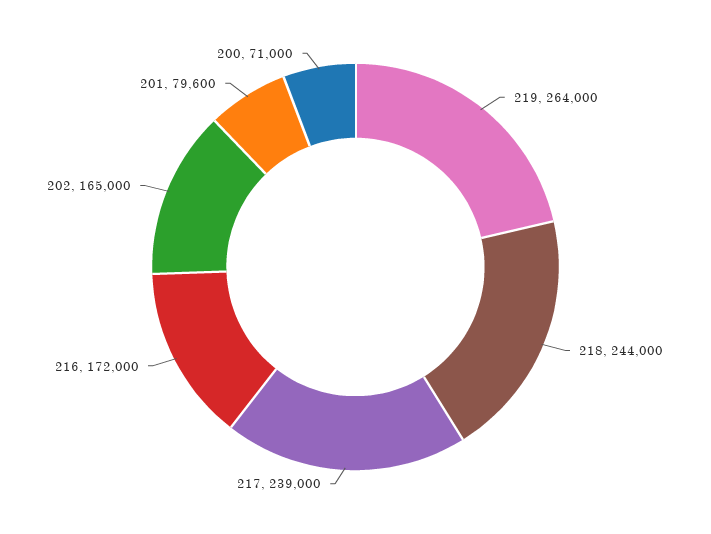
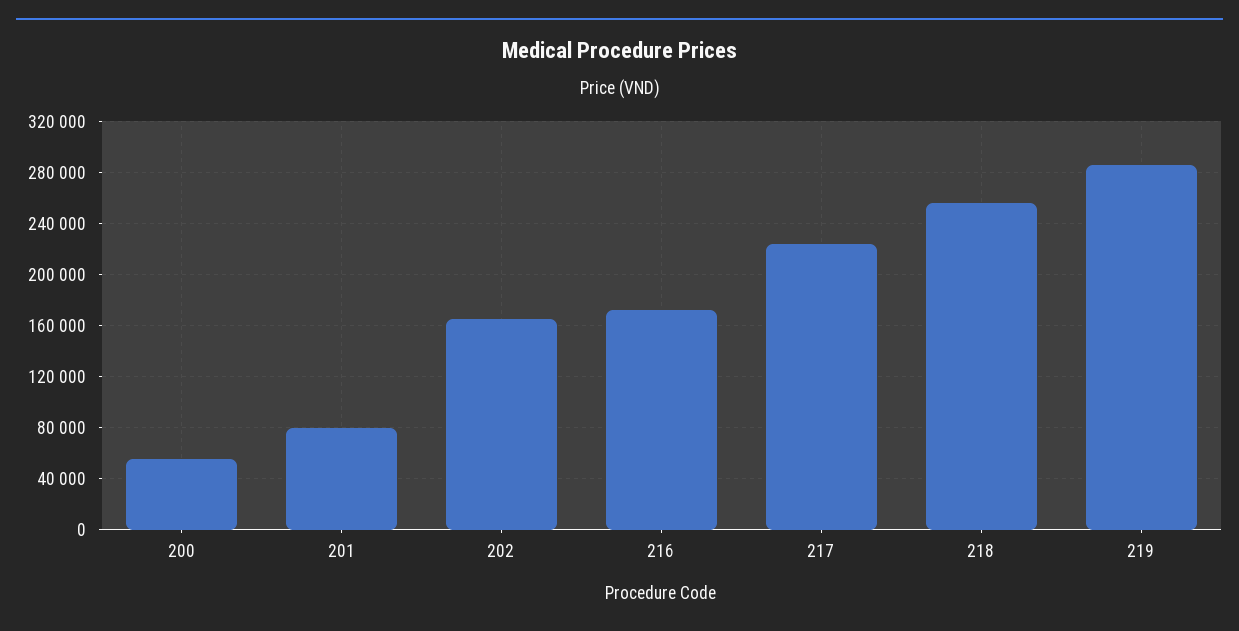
  {
-   "219": 264000,
+   "219": 285000,
-   "218": 244000,
+   "218": 255000,
-   "217": 239000,
+   "217": 225000,
    "216": 172000,
    "202": 165000,
    "201": 79600,
-   "200": 71000
+   "200": 55000
  }

